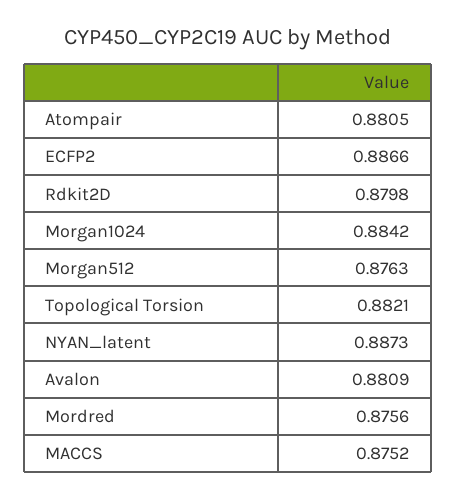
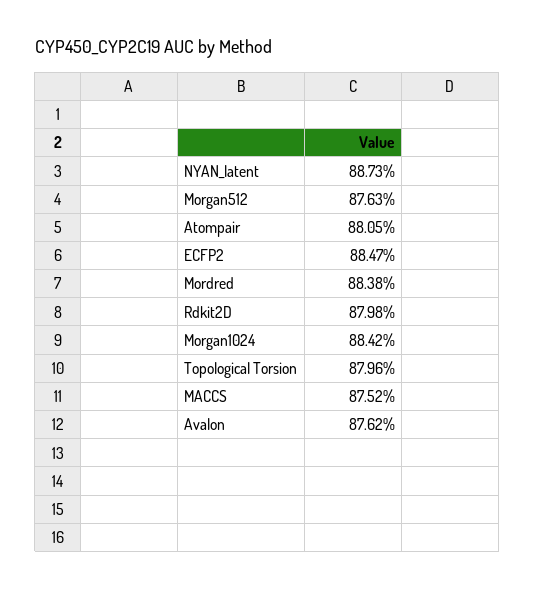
  {
    "Atompair": 0.8805,
-   "ECFP2": 0.8866,
+   "ECFP2": 0.8847,
    "Rdkit2D": 0.8798,
    "Morgan1024": 0.8842,
    "Morgan512": 0.8763,
-   "Topological Torsion": 0.8821,
+   "Topological Torsion": 0.8796,
    "NYAN_latent": 0.8873,
-   "Avalon": 0.8809,
+   "Avalon": 0.8762,
-   "Mordred": 0.8756,
+   "Mordred": 0.8838,
    "MACCS": 0.8752
  }

